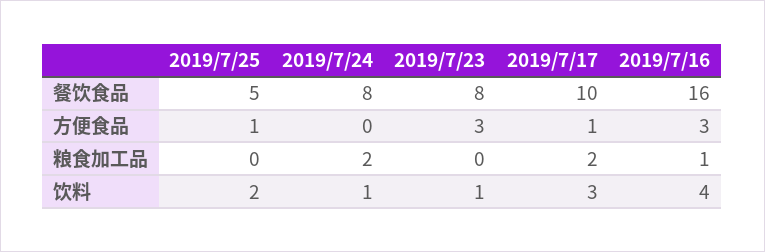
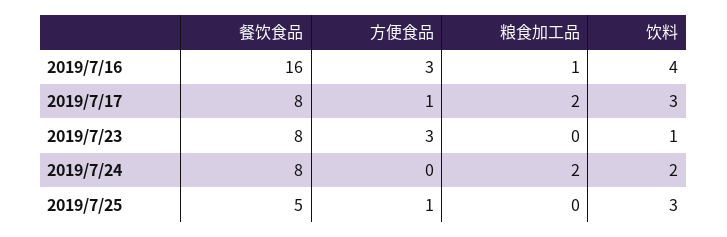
  {
    "2019/7/25": {
      "餐饮食品": 5,
      "方便食品": 1,
      "粮食加工品": 0,
-     "饮料": 2
+     "饮料": 3
    },
    "2019/7/24": {
      "餐饮食品": 8,
      "方便食品": 0,
      "粮食加工品": 2,
-     "饮料": 1
+     "饮料": 2
    },
    "2019/7/23": {
      "餐饮食品": 8,
      "方便食品": 3,
      "粮食加工品": 0,
      "饮料": 1
    },
    "2019/7/17": {
-     "餐饮食品": 10,
+     "餐饮食品": 8,
      "方便食品": 1,
      "粮食加工品": 2,
      "饮料": 3
    },
    "2019/7/16": {
      "餐饮食品": 16,
      "方便食品": 3,
      "粮食加工品": 1,
      "饮料": 4
    }
  }

